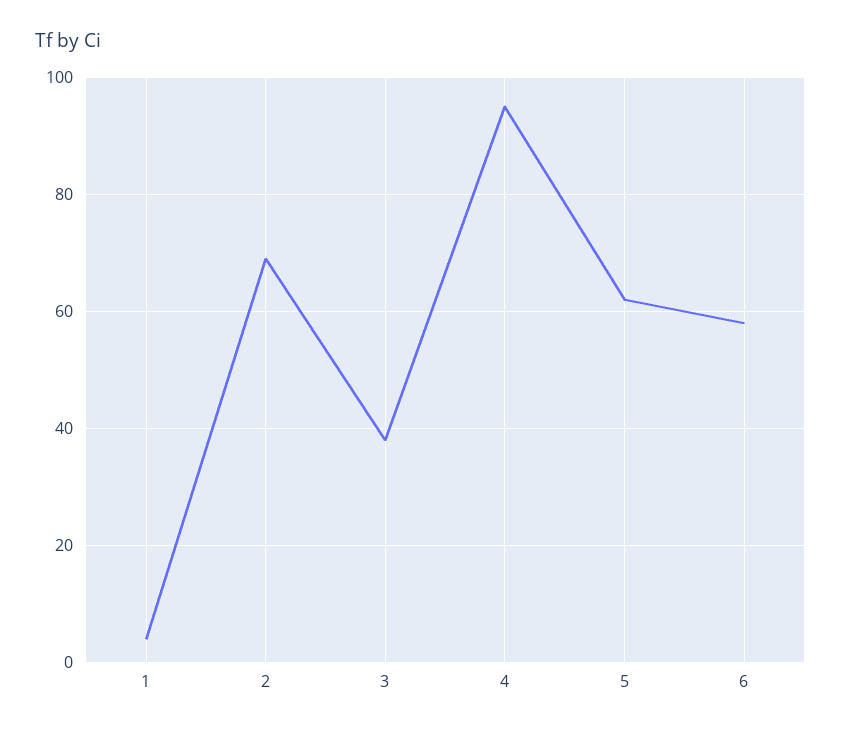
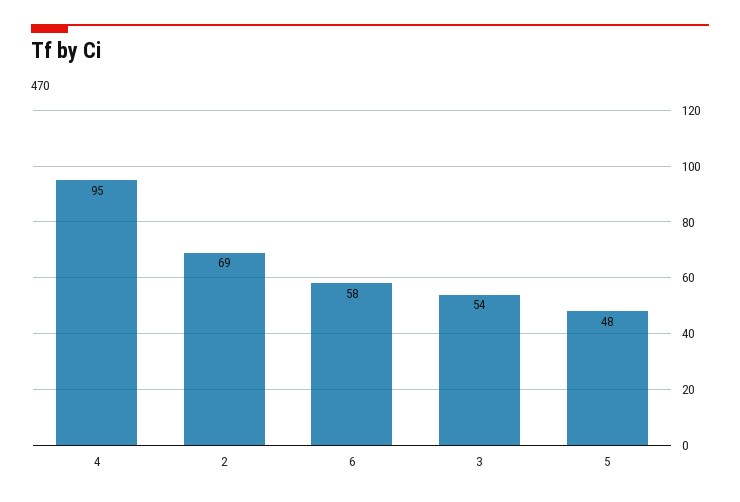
  {
-   "1": 4,
    "2": 69,
-   "3": 38,
+   "3": 54,
    "4": 95,
-   "5": 62,
+   "5": 48,
    "6": 58
  }

